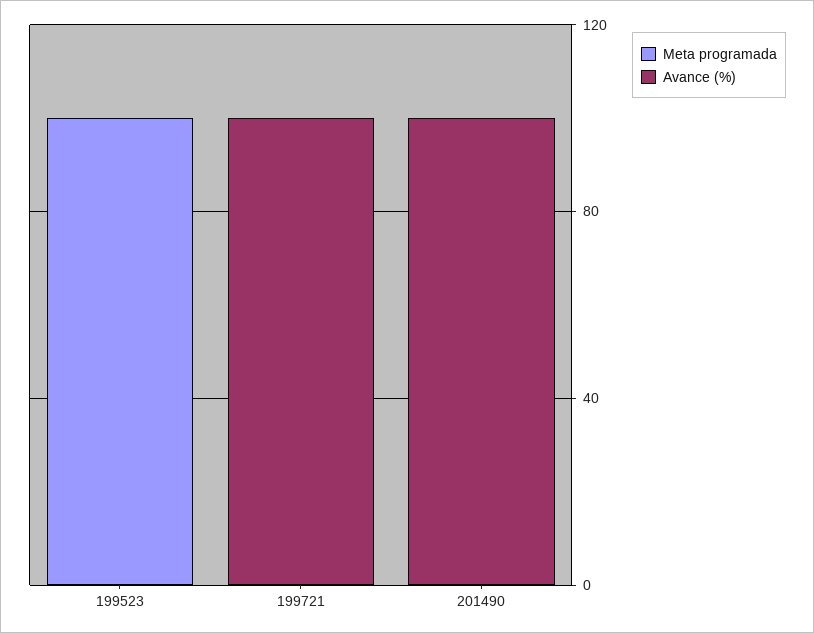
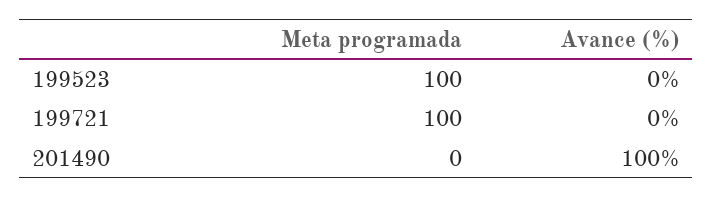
  {
    "Meta programada": {
      "199523": 100,
-     "199721": 0,
+     "199721": 100,
      "201490": 0
    },
    "Avance (%)": {
      "199523": 0,
-     "199721": 100,
+     "199721": 0,
      "201490": 100
    }
  }

